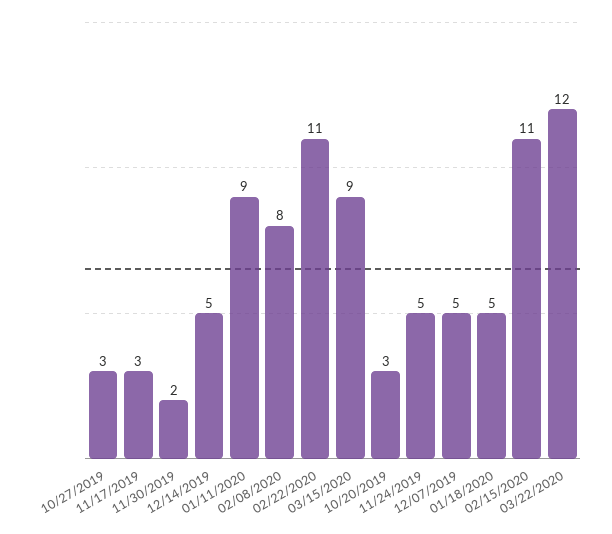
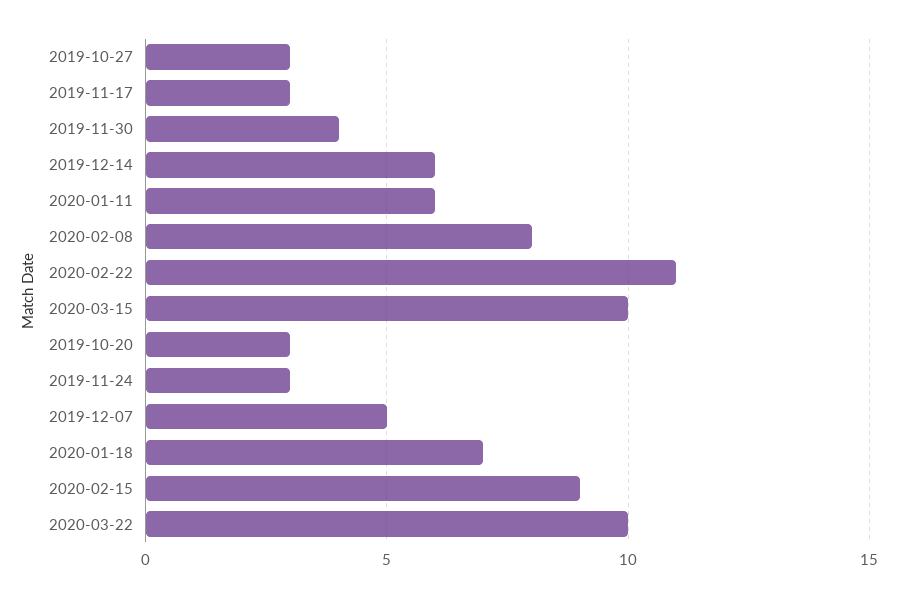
  {
    "10/27/2019": 3,
    "11/17/2019": 3,
-   "11/30/2019": 2,
+   "11/30/2019": 4,
-   "12/14/2019": 5,
+   "12/14/2019": 6,
-   "01/11/2020": 9,
+   "01/11/2020": 6,
    "02/08/2020": 8,
    "02/22/2020": 11,
-   "03/15/2020": 9,
+   "03/15/2020": 10,
    "10/20/2019": 3,
-   "11/24/2019": 5,
+   "11/24/2019": 3,
    "12/07/2019": 5,
-   "01/18/2020": 5,
+   "01/18/2020": 7,
-   "02/15/2020": 11,
+   "02/15/2020": 9,
-   "03/22/2020": 12
+   "03/22/2020": 10
  }

